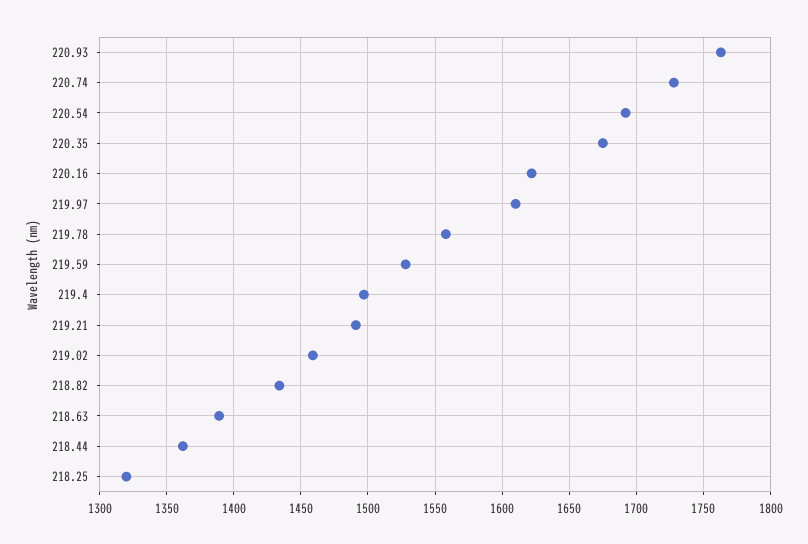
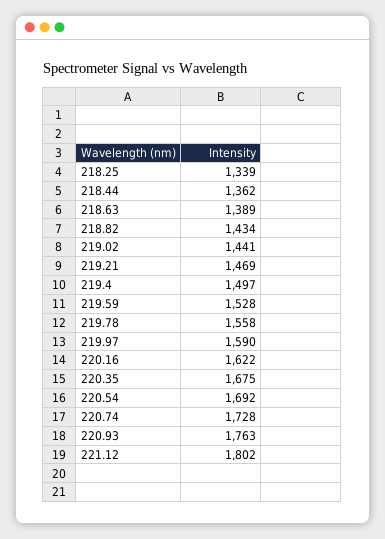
  {
    "220.93": 1763,
    "220.74": 1728,
    "220.54": 1692,
    "220.35": 1675,
    "220.16": 1622,
-   "219.97": 1610,
+   "219.97": 1590,
    "219.78": 1558,
    "219.59": 1528,
    "219.4": 1497,
-   "219.21": 1490,
+   "219.21": 1469,
-   "219.02": 1460,
+   "219.02": 1441,
    "218.82": 1434,
    "218.63": 1389,
    "218.44": 1362,
-   "218.25": 1320
+   "218.25": 1339,
+   "221.12": 1802
  }

